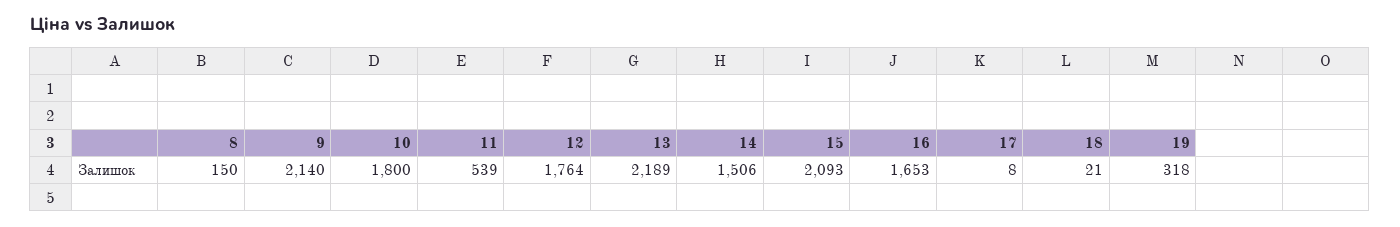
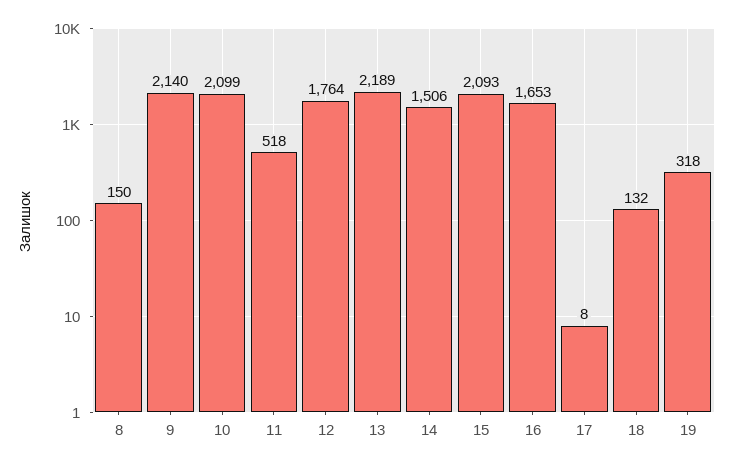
  {
    "8": 150,
    "9": 2140,
-   "10": 1800,
+   "10": 2099,
-   "11": 539,
+   "11": 518,
    "12": 1764,
    "13": 2189,
    "14": 1506,
    "15": 2093,
    "16": 1653,
    "17": 8,
-   "18": 21,
+   "18": 132,
    "19": 318
  }

